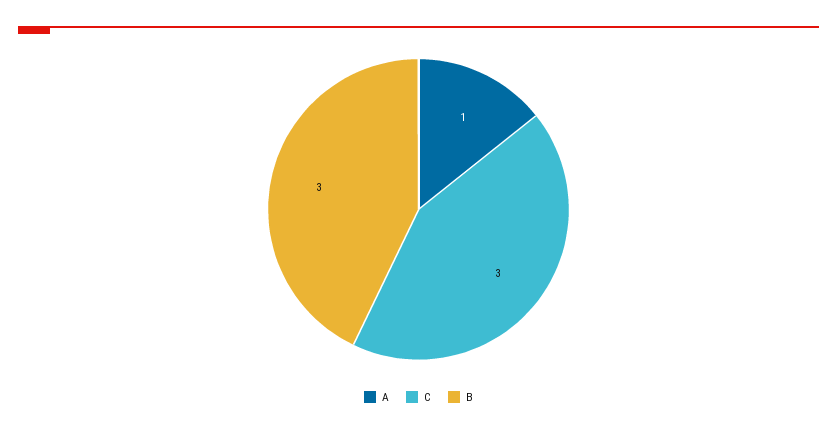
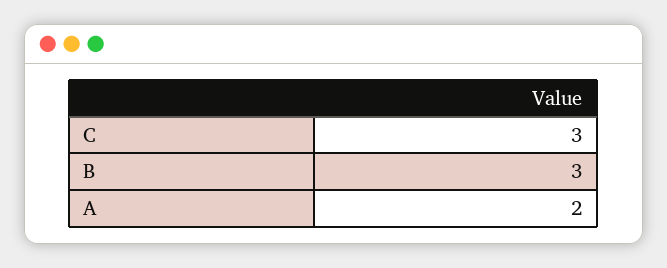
  {
-   "A": 1,
+   "A": 2,
    "C": 3,
    "B": 3
  }

